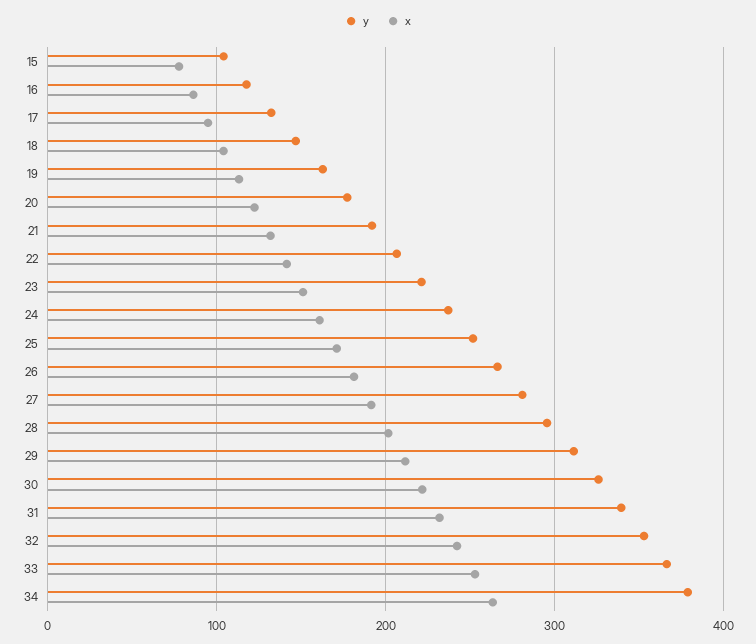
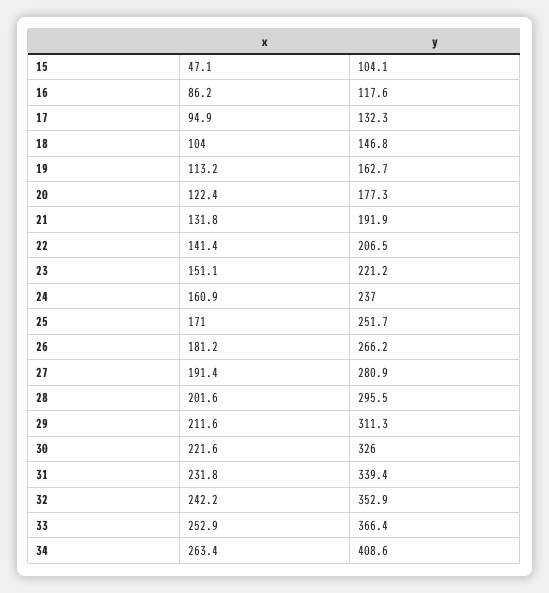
  {
    "y": {
      "15": 104.1,
      "16": 117.6,
      "17": 132.3,
      "18": 146.8,
      "19": 162.7,
      "20": 177.3,
      "21": 191.9,
      "22": 206.5,
      "23": 221.2,
      "24": 237,
      "25": 251.7,
      "26": 266.2,
      "27": 280.9,
      "28": 295.5,
      "29": 311.3,
      "30": 326,
      "31": 339.4,
      "32": 352.9,
      "33": 366.4,
-     "34": 380
+     "34": 408.6
    },
    "x": {
-     "15": 80,
+     "15": 47.1,
      "16": 86.2,
      "17": 94.9,
      "18": 104,
      "19": 113.2,
      "20": 122.4,
      "21": 131.8,
      "22": 141.4,
      "23": 151.1,
      "24": 160.9,
      "25": 171,
      "26": 181.2,
      "27": 191.4,
      "28": 201.6,
      "29": 211.6,
      "30": 221.6,
      "31": 231.8,
      "32": 242.2,
      "33": 252.9,
      "34": 263.4
    }
  }

